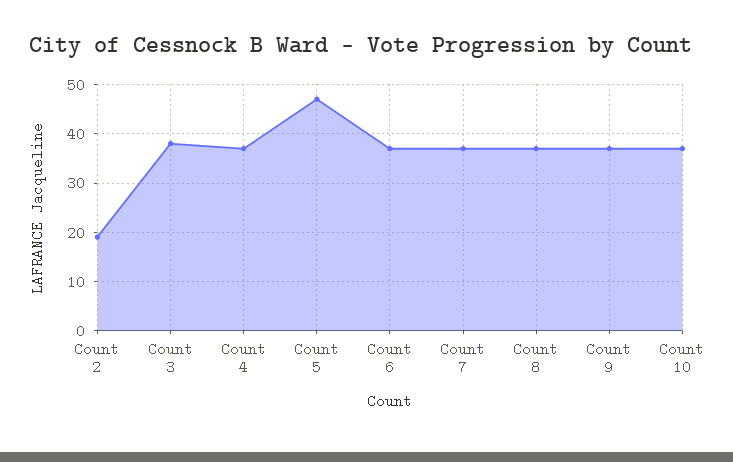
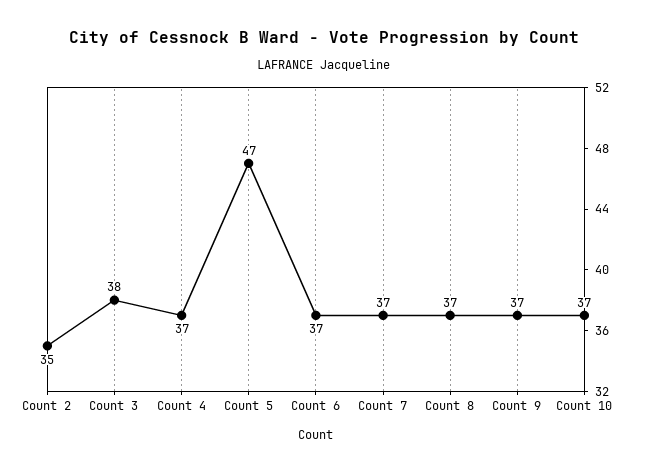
  {
-   "Count 2": 20,
+   "Count 2": 35,
    "Count 3": 38,
    "Count 4": 37,
    "Count 5": 47,
    "Count 6": 37,
    "Count 7": 37,
    "Count 8": 37,
    "Count 9": 37,
    "Count 10": 37
  }

